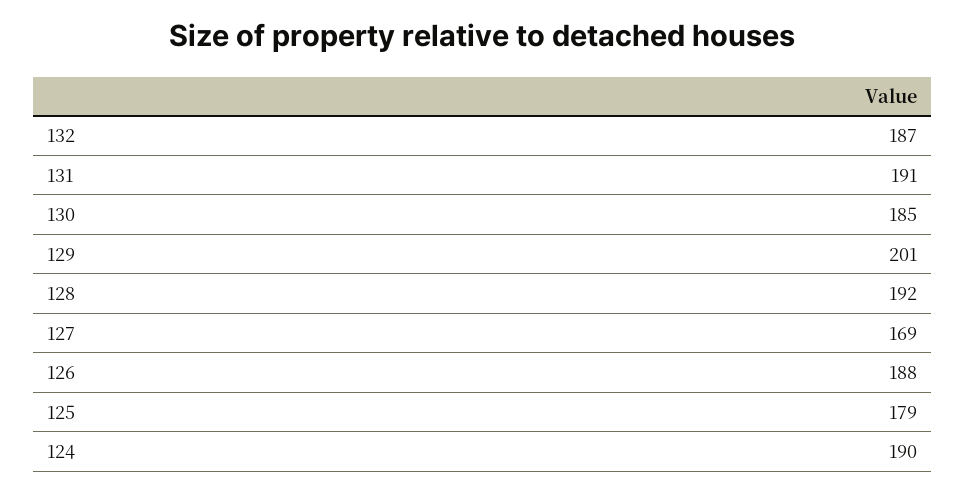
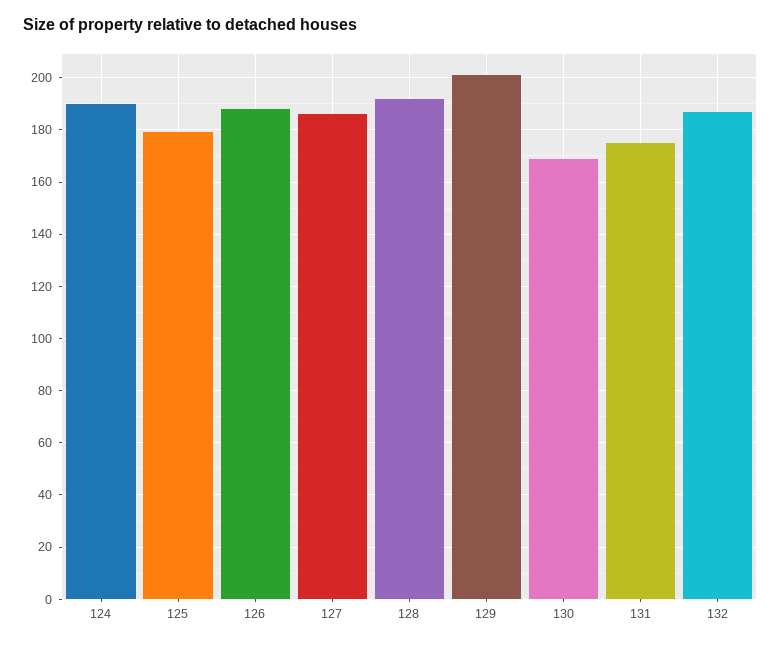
  {
    "132": 187,
-   "131": 191,
+   "131": 175,
-   "130": 185,
+   "130": 170,
    "129": 201,
    "128": 192,
-   "127": 169,
+   "127": 185,
    "126": 188,
    "125": 179,
    "124": 190
  }

